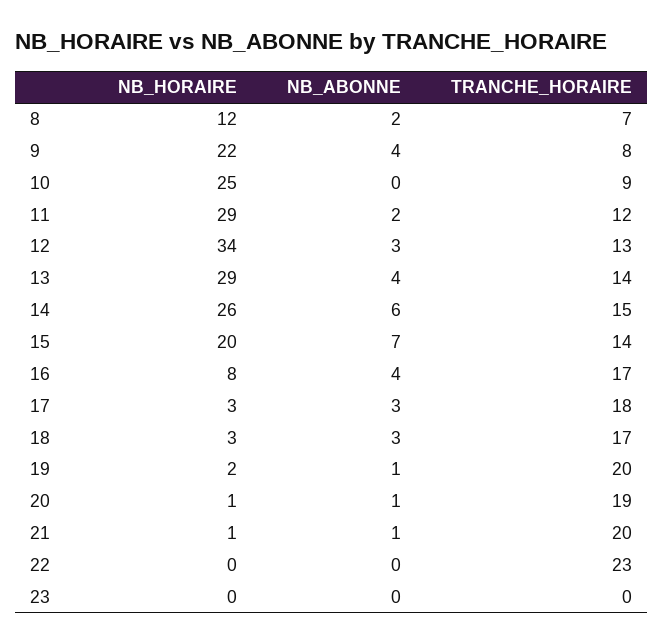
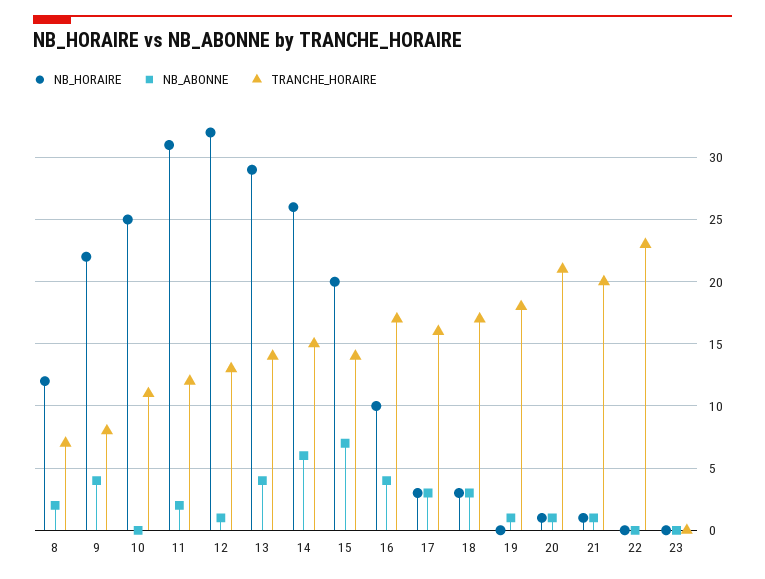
  {
    "NB_HORAIRE": {
      "8": 12,
      "9": 22,
      "10": 25,
-     "11": 29,
+     "11": 31,
-     "12": 34,
+     "12": 32,
      "13": 29,
      "14": 26,
      "15": 20,
-     "16": 8,
+     "16": 10,
      "17": 3,
      "18": 3,
-     "19": 2,
+     "19": 0,
      "20": 1,
      "21": 1,
      "22": 0,
      "23": 0
    },
    "NB_ABONNE": {
      "8": 2,
      "9": 4,
      "10": 0,
      "11": 2,
-     "12": 3,
+     "12": 1,
      "13": 4,
      "14": 6,
      "15": 7,
      "16": 4,
      "17": 3,
      "18": 3,
      "19": 1,
      "20": 1,
      "21": 1,
      "22": 0,
      "23": 0
    },
    "TRANCHE_HORAIRE": {
      "8": 7,
      "9": 8,
-     "10": 9,
+     "10": 11,
      "11": 12,
      "12": 13,
      "13": 14,
      "14": 15,
      "15": 14,
      "16": 17,
-     "17": 18,
+     "17": 16,
      "18": 17,
-     "19": 20,
+     "19": 18,
-     "20": 19,
+     "20": 21,
      "21": 20,
      "22": 23,
      "23": 0
    }
  }

